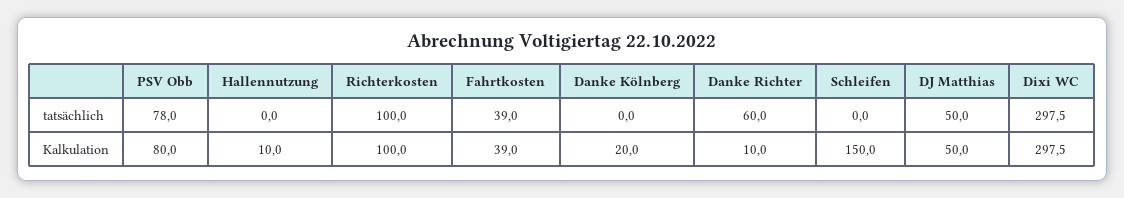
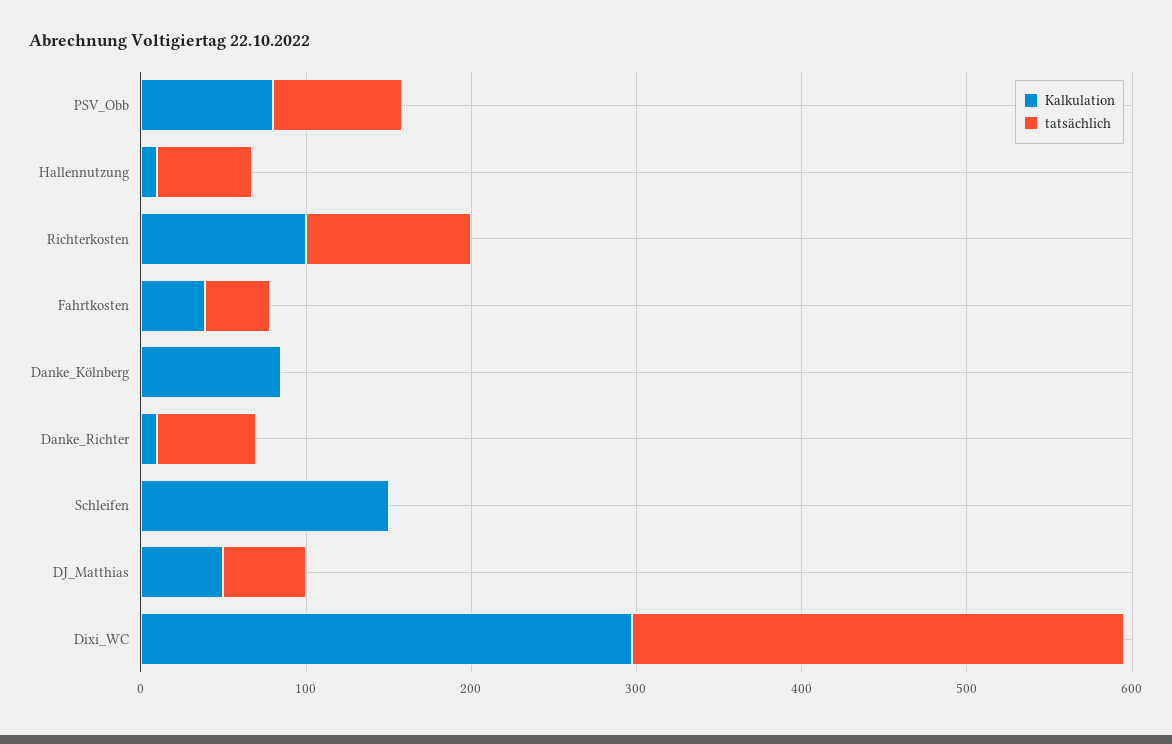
  {
    "tatsächlich": {
      "PSV Obb": 78,
-     "Hallennutzung": 0,
+     "Hallennutzung": 60,
      "Richterkosten": 100,
      "Fahrtkosten": 39,
      "Danke Kölnberg": 0,
      "Danke Richter": 60,
      "Schleifen": 0,
      "DJ Matthias": 50,
      "Dixi WC": 297.5
    },
    "Kalkulation": {
      "PSV Obb": 80,
      "Hallennutzung": 10,
      "Richterkosten": 100,
      "Fahrtkosten": 39,
-     "Danke Kölnberg": 20,
+     "Danke Kölnberg": 80,
      "Danke Richter": 10,
      "Schleifen": 150,
      "DJ Matthias": 50,
      "Dixi WC": 297.5
    }
  }

